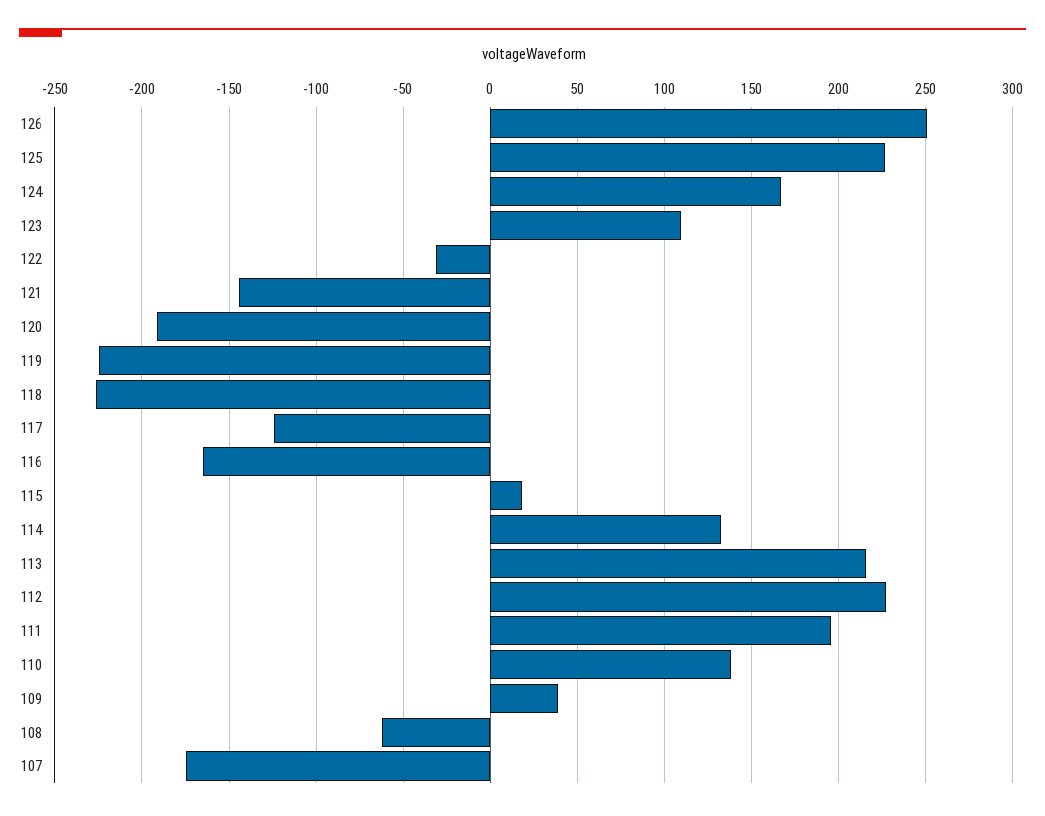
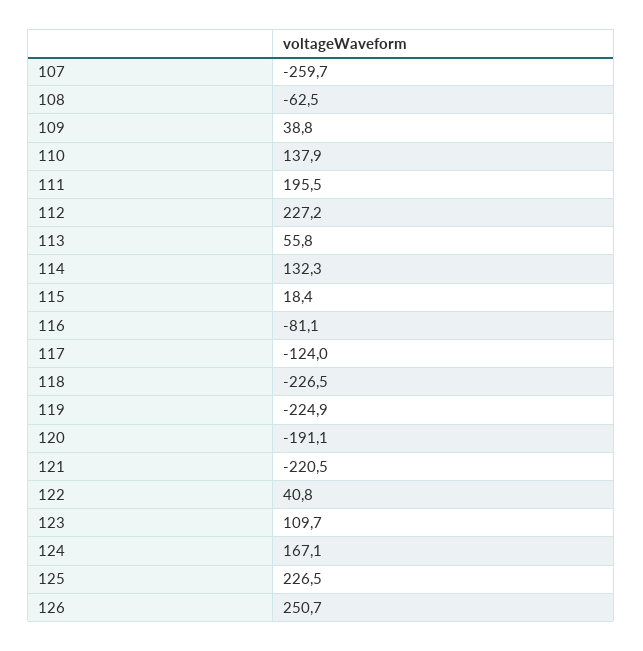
  {
    "126": 250.7,
    "125": 226.5,
    "124": 167.1,
    "123": 109.7,
-   "122": -30,
+   "122": 40.8,
-   "121": -145,
+   "121": -220.5,
    "120": -191.1,
    "119": -224.9,
    "118": -226.5,
    "117": -124,
-   "116": -165,
+   "116": -81.1,
    "115": 18.4,
    "114": 132.3,
-   "113": 215,
+   "113": 55.8,
    "112": 227.2,
    "111": 195.5,
    "110": 137.9,
    "109": 38.8,
    "108": -62.5,
-   "107": -175
+   "107": -259.7
  }

